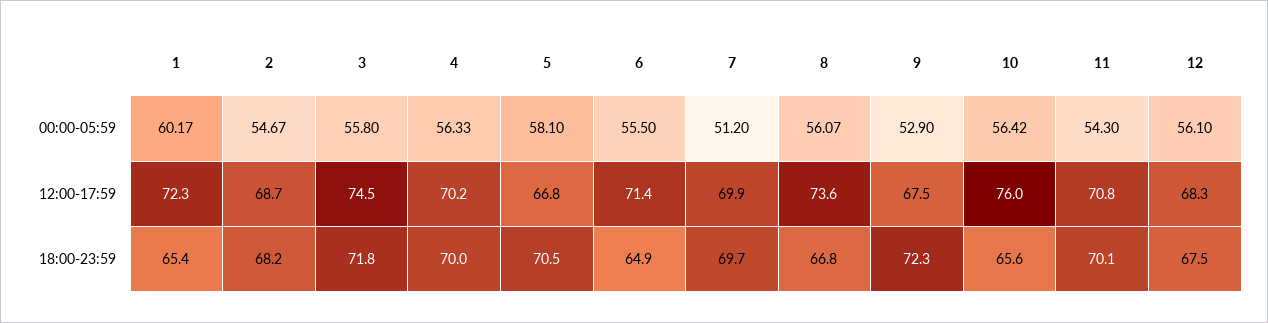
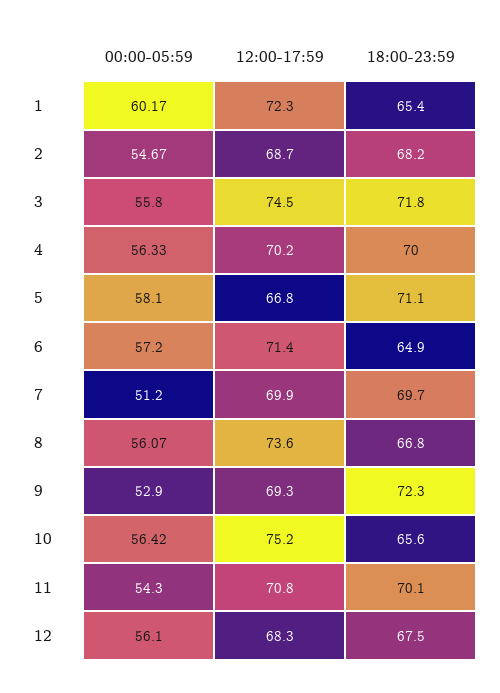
  {
    "1": {
      "00:00-05:59": 60.17,
      "12:00-17:59": 72.3,
      "18:00-23:59": 65.4
    },
    "2": {
      "00:00-05:59": 54.67,
      "12:00-17:59": 68.7,
      "18:00-23:59": 68.2
    },
    "3": {
      "00:00-05:59": 55.8,
      "12:00-17:59": 74.5,
      "18:00-23:59": 71.8
    },
    "4": {
      "00:00-05:59": 56.33,
      "12:00-17:59": 70.2,
      "18:00-23:59": 70
    },
    "5": {
      "00:00-05:59": 58.1,
      "12:00-17:59": 66.8,
-     "18:00-23:59": 70.5
+     "18:00-23:59": 71.1
    },
    "6": {
-     "00:00-05:59": 55.5,
+     "00:00-05:59": 57.2,
      "12:00-17:59": 71.4,
      "18:00-23:59": 64.9
    },
    "7": {
      "00:00-05:59": 51.2,
      "12:00-17:59": 69.9,
      "18:00-23:59": 69.7
    },
    "8": {
      "00:00-05:59": 56.07,
      "12:00-17:59": 73.6,
      "18:00-23:59": 66.8
    },
    "9": {
      "00:00-05:59": 52.9,
-     "12:00-17:59": 67.5,
+     "12:00-17:59": 69.3,
      "18:00-23:59": 72.3
    },
    "10": {
      "00:00-05:59": 56.42,
-     "12:00-17:59": 76,
+     "12:00-17:59": 75.2,
      "18:00-23:59": 65.6
    },
    "11": {
      "00:00-05:59": 54.3,
      "12:00-17:59": 70.8,
      "18:00-23:59": 70.1
    },
    "12": {
      "00:00-05:59": 56.1,
      "12:00-17:59": 68.3,
      "18:00-23:59": 67.5
    }
  }

